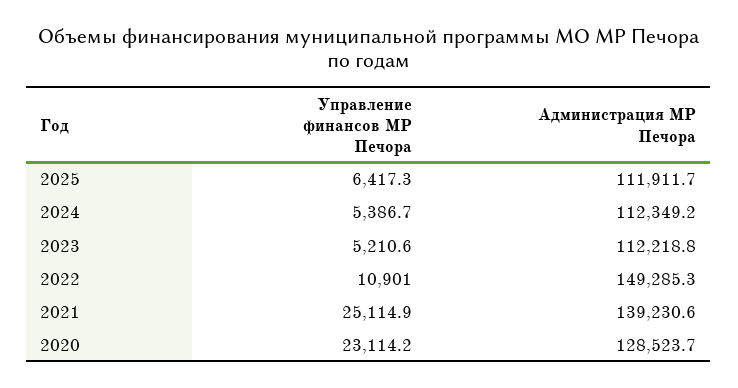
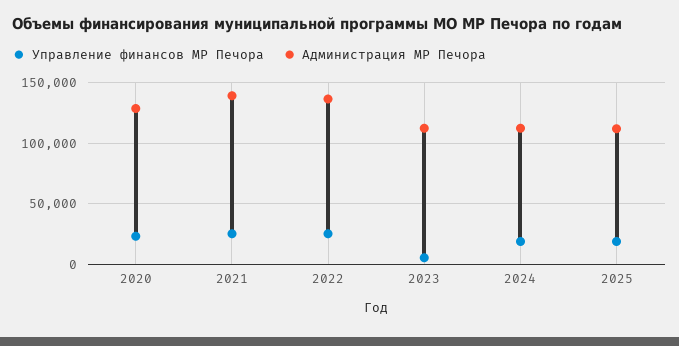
  {
    "Управление финансов МР Печора": {
-     "2025": 6417.3,
+     "2025": 20000,
-     "2024": 5386.7,
+     "2024": 20000,
      "2023": 5210.6,
-     "2022": 10901,
+     "2022": 25000,
      "2021": 25114.9,
      "2020": 23114.2
    },
    "Администрация МР Печора": {
      "2025": 111911.7,
      "2024": 112349.2,
      "2023": 112218.8,
-     "2022": 149285.3,
+     "2022": 135000,
      "2021": 139230.6,
      "2020": 128523.7
    }
  }

